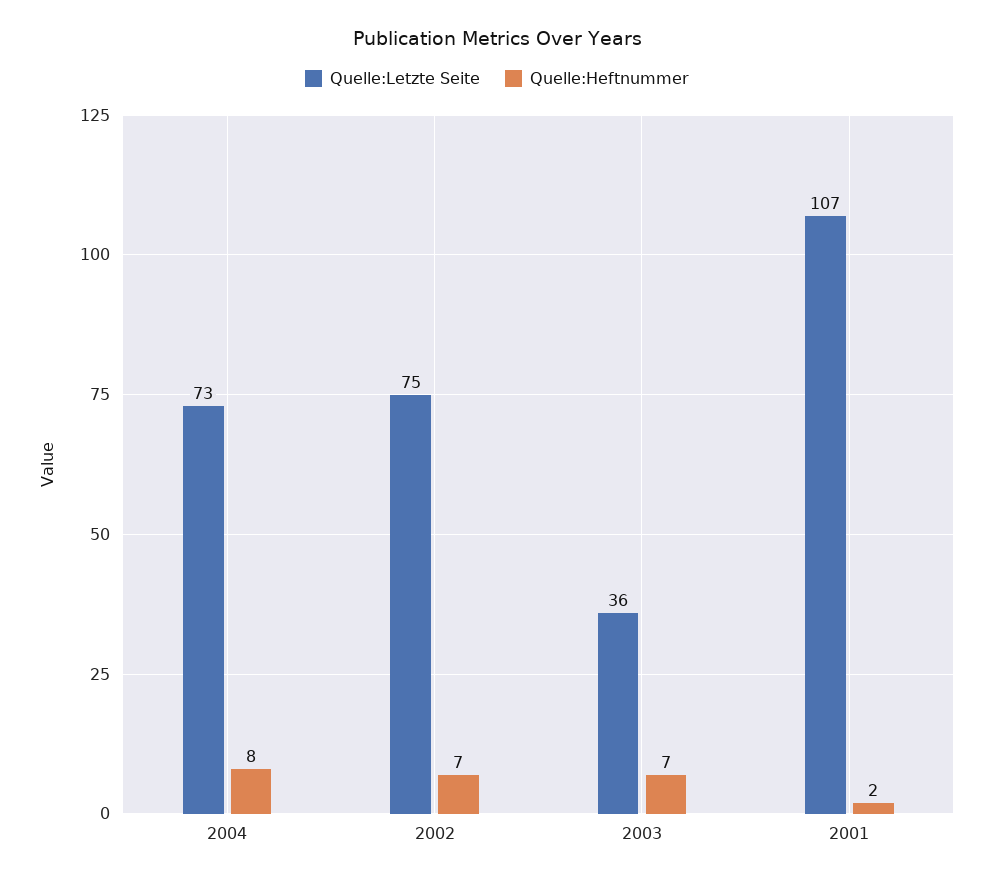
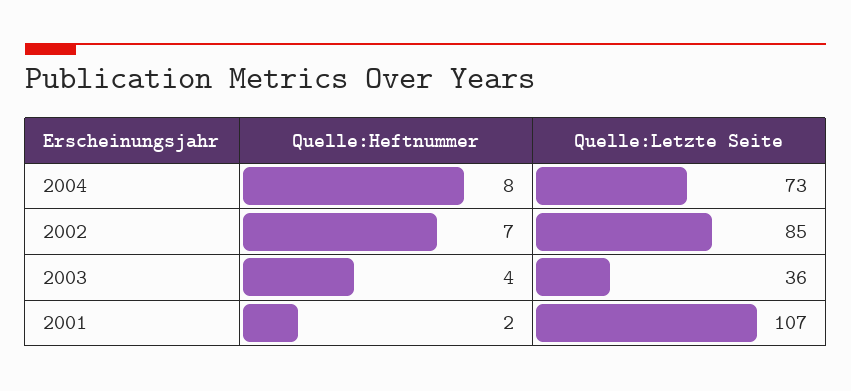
  {
    "Quelle:Letzte Seite": {
      "2004": 73,
-     "2002": 75,
+     "2002": 85,
      "2003": 36,
      "2001": 107
    },
    "Quelle:Heftnummer": {
      "2004": 8,
      "2002": 7,
-     "2003": 7,
+     "2003": 4,
      "2001": 2
    }
  }

